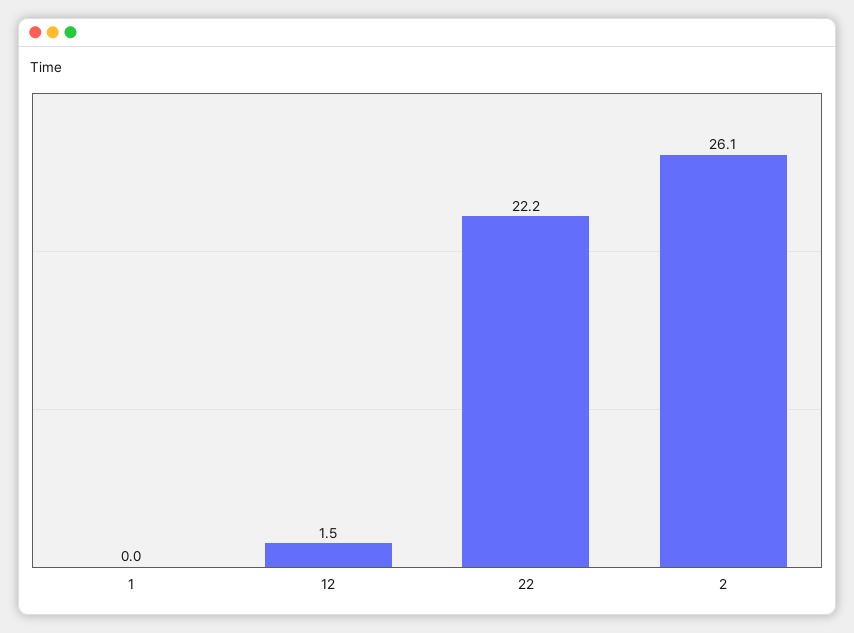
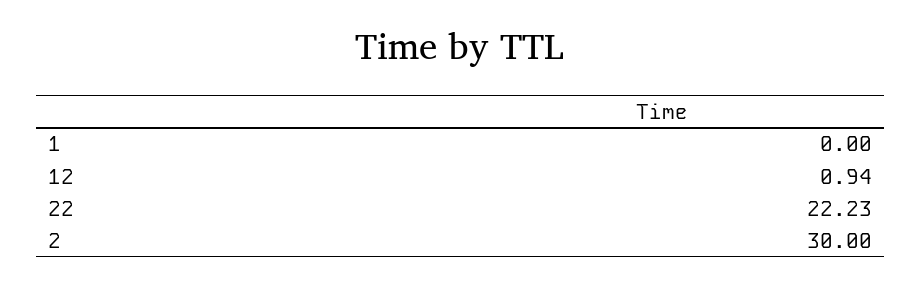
  {
    "1": 0,
-   "12": 1.5,
+   "12": 0.94,
    "22": 22.23,
-   "2": 26.1
+   "2": 30
  }

